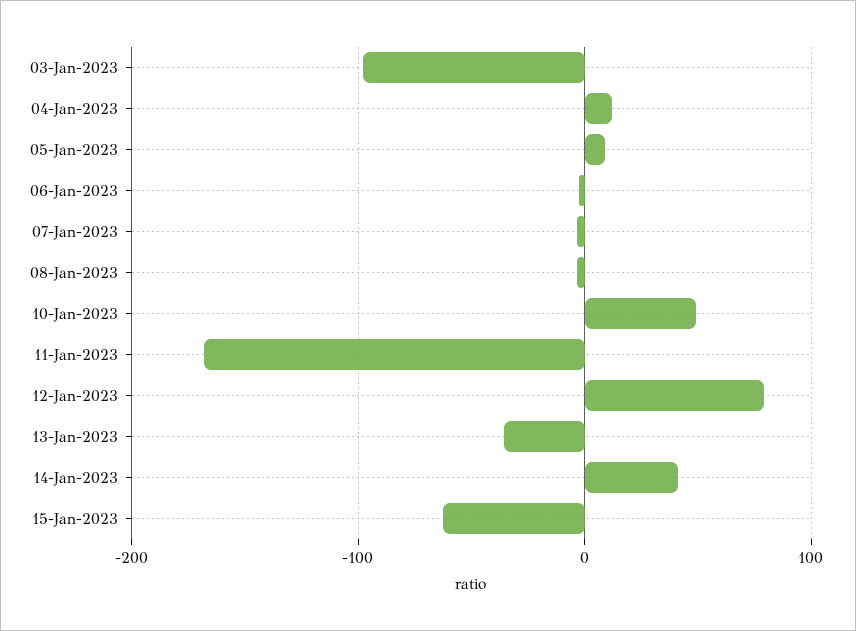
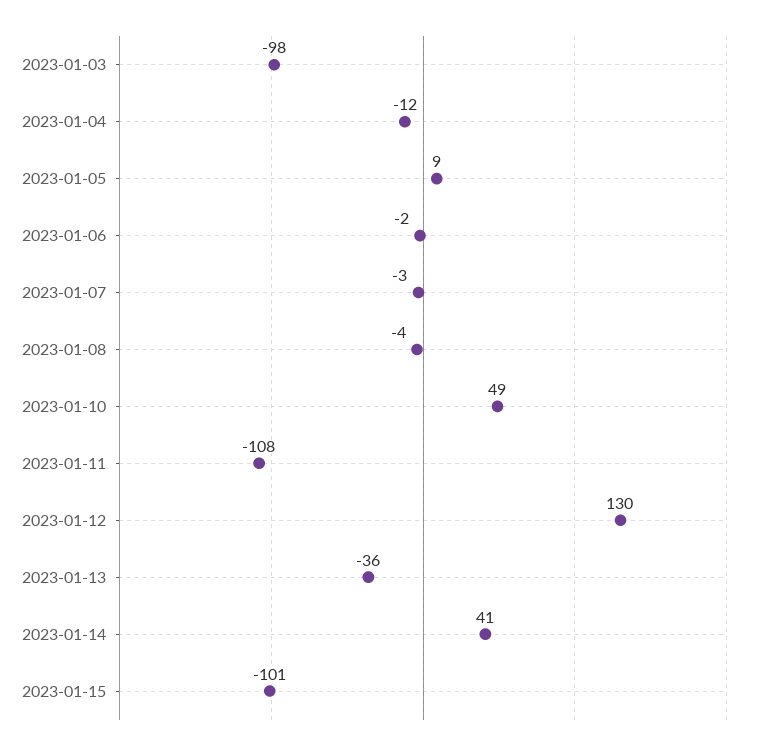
  {
    "03-Jan-2023": -98,
-   "04-Jan-2023": 10,
+   "04-Jan-2023": -12,
    "05-Jan-2023": 9,
    "06-Jan-2023": -2,
    "07-Jan-2023": -3,
    "08-Jan-2023": -4,
    "10-Jan-2023": 49,
-   "11-Jan-2023": -170,
+   "11-Jan-2023": -108,
-   "12-Jan-2023": 80,
+   "12-Jan-2023": 130,
    "13-Jan-2023": -36,
    "14-Jan-2023": 41,
-   "15-Jan-2023": -60
+   "15-Jan-2023": -101
  }

